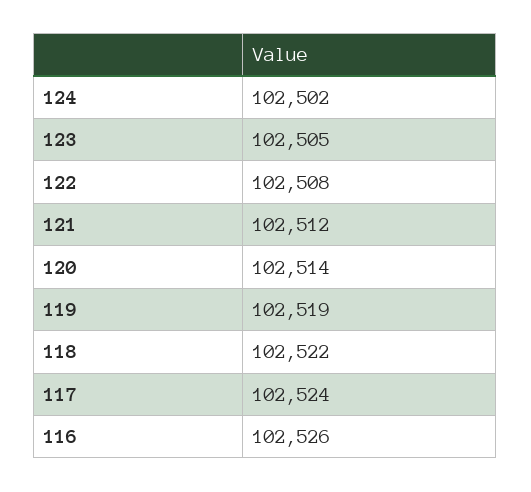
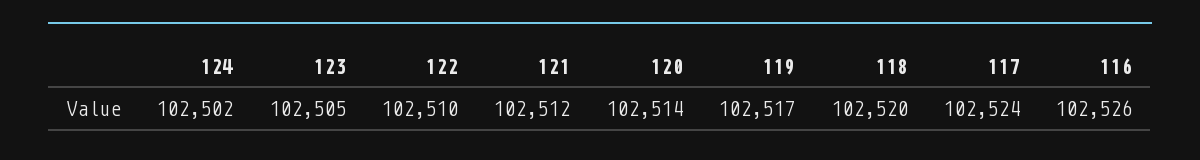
  {
    "124": 102502,
    "123": 102505,
-   "122": 102508,
+   "122": 102510,
    "121": 102512,
    "120": 102514,
-   "119": 102519,
+   "119": 102517,
-   "118": 102522,
+   "118": 102520,
    "117": 102524,
    "116": 102526
  }

